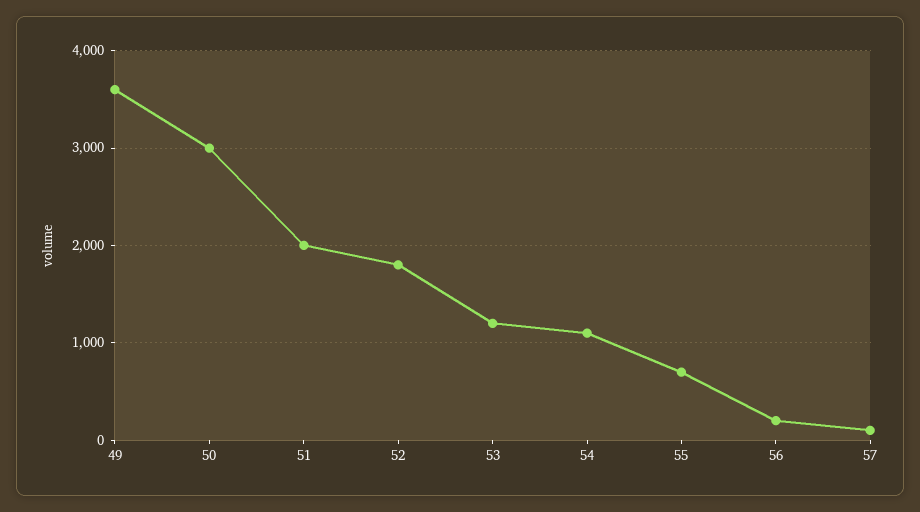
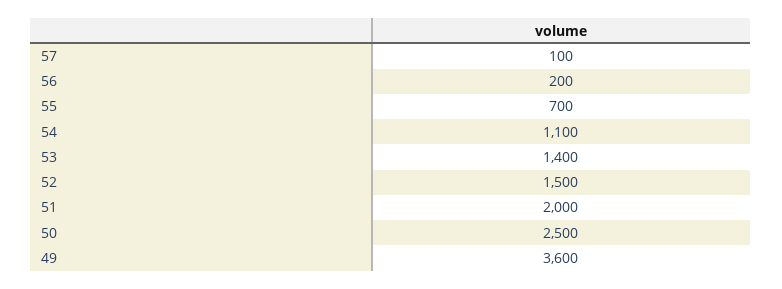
  {
    "49": 3600,
-   "50": 3000,
+   "50": 2500,
    "51": 2000,
-   "52": 1800,
+   "52": 1500,
-   "53": 1200,
+   "53": 1400,
    "54": 1100,
    "55": 700,
    "56": 200,
    "57": 100
  }

